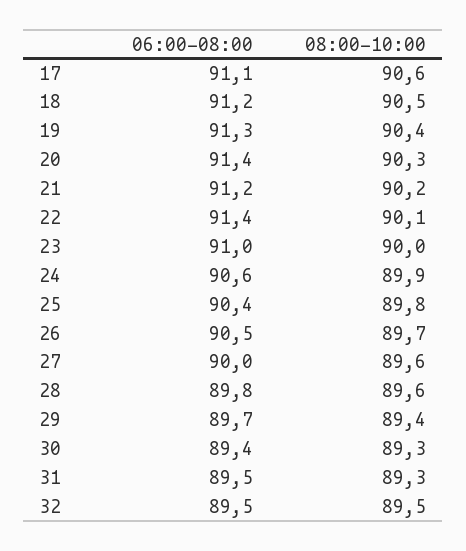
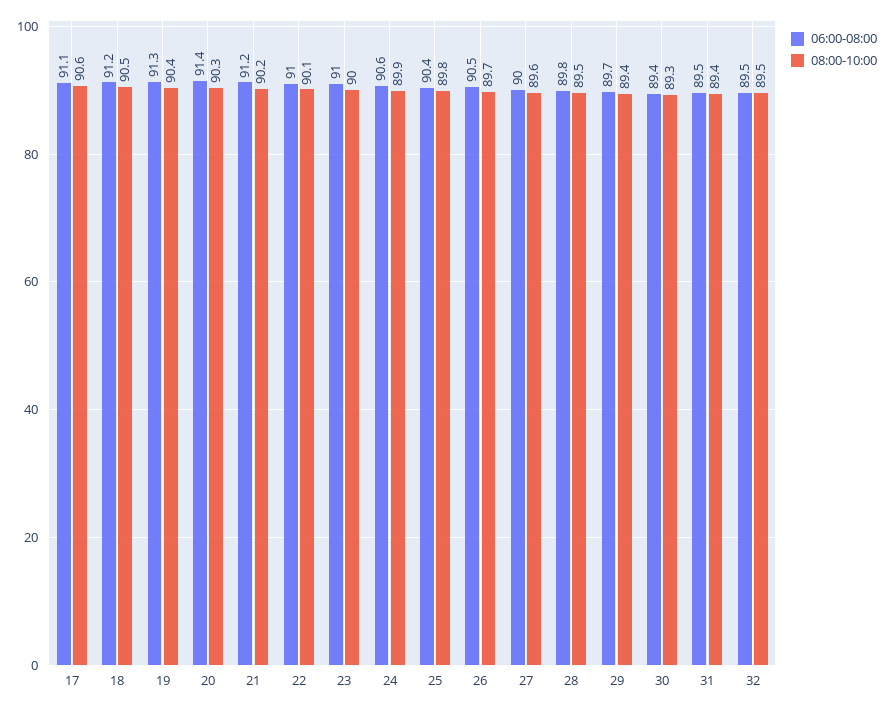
  {
    "06:00-08:00": {
      "17": 91.1,
      "18": 91.2,
      "19": 91.3,
      "20": 91.4,
      "21": 91.2,
-     "22": 91.4,
+     "22": 91,
      "23": 91,
      "24": 90.6,
      "25": 90.4,
      "26": 90.5,
      "27": 90,
      "28": 89.8,
      "29": 89.7,
      "30": 89.4,
      "31": 89.5,
      "32": 89.5
    },
    "08:00-10:00": {
      "17": 90.6,
      "18": 90.5,
      "19": 90.4,
      "20": 90.3,
      "21": 90.2,
      "22": 90.1,
      "23": 90,
      "24": 89.9,
      "25": 89.8,
      "26": 89.7,
      "27": 89.6,
-     "28": 89.6,
+     "28": 89.5,
      "29": 89.4,
      "30": 89.3,
-     "31": 89.3,
+     "31": 89.4,
      "32": 89.5
    }
  }

